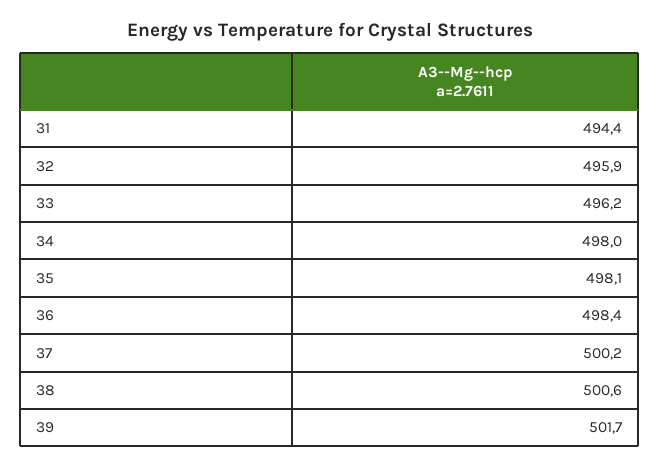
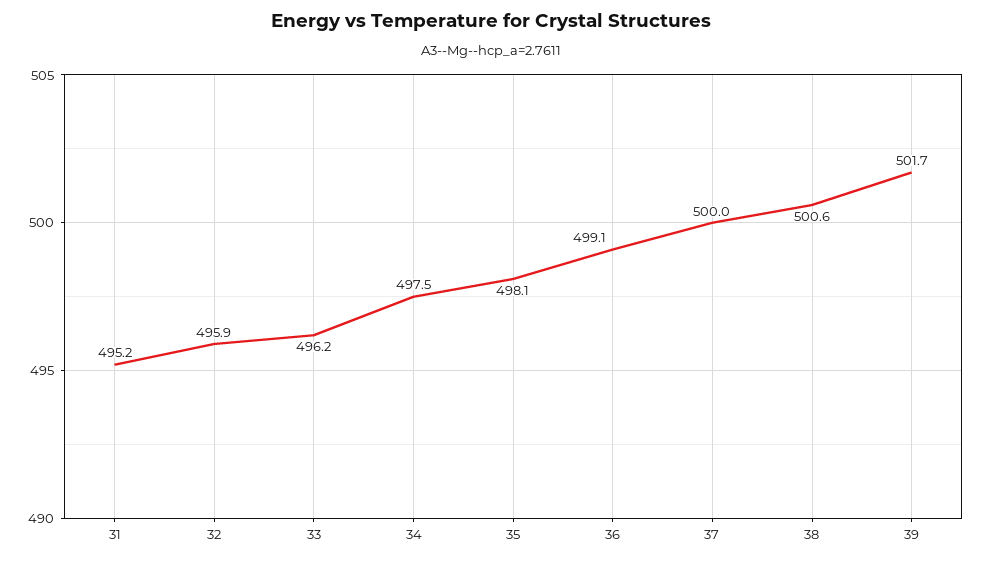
  {
-   "31": 494.4,
+   "31": 495.2,
    "32": 495.9,
    "33": 496.2,
-   "34": 498,
+   "34": 497.5,
    "35": 498.1,
-   "36": 498.4,
+   "36": 499.1,
-   "37": 500.2,
+   "37": 500,
    "38": 500.6,
    "39": 501.7
  }

